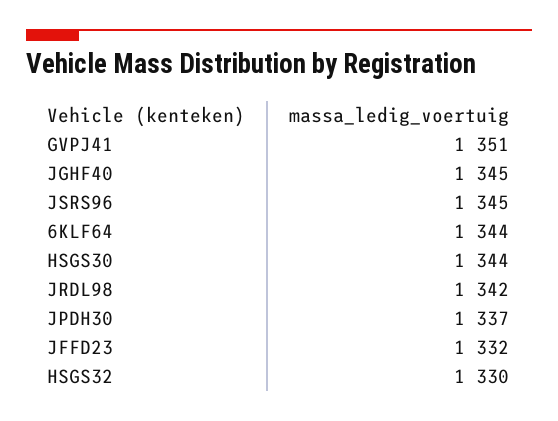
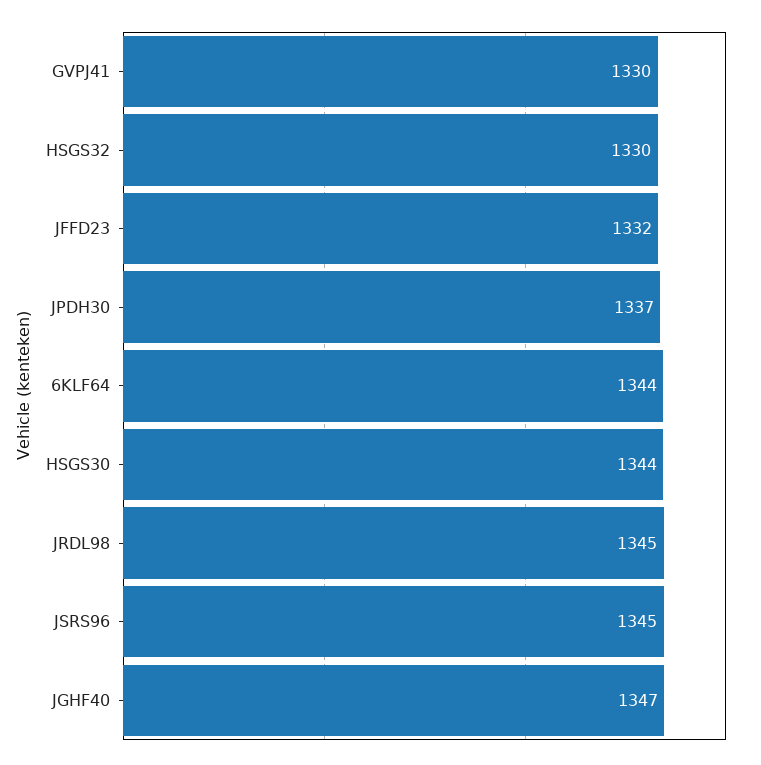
  {
-   "GVPJ41": 1351,
+   "GVPJ41": 1330,
-   "JGHF40": 1345,
+   "JGHF40": 1347,
    "JSRS96": 1345,
    "6KLF64": 1344,
    "HSGS30": 1344,
-   "JRDL98": 1342,
+   "JRDL98": 1345,
    "JPDH30": 1337,
    "JFFD23": 1332,
    "HSGS32": 1330
  }

